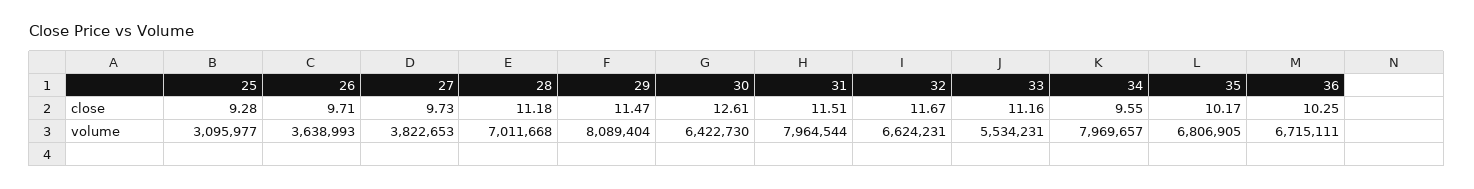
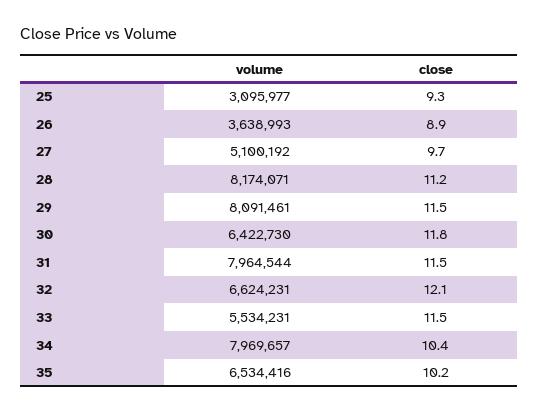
  {
    "25": {
      "close": 9.28,
      "volume": 3095977
    },
    "26": {
-     "close": 9.71,
+     "close": 8.9,
      "volume": 3638993
    },
    "27": {
      "close": 9.73,
-     "volume": 3822653
+     "volume": 5100192
    },
    "28": {
      "close": 11.18,
-     "volume": 7011668
+     "volume": 8174071
    },
    "29": {
      "close": 11.47,
-     "volume": 8089404
+     "volume": 8091461
    },
    "30": {
-     "close": 12.61,
+     "close": 11.8,
      "volume": 6422730
    },
    "31": {
      "close": 11.51,
      "volume": 7964544
    },
    "32": {
-     "close": 11.67,
+     "close": 12.1,
      "volume": 6624231
    },
    "33": {
-     "close": 11.16,
+     "close": 11.5,
      "volume": 5534231
    },
    "34": {
-     "close": 9.55,
+     "close": 10.4,
      "volume": 7969657
    },
    "35": {
      "close": 10.17,
-     "volume": 6806905
+     "volume": 6534416
-   },
+   }
-   "36": {
-     "close": 10.25,
-     "volume": 6715111
-   }
  }

